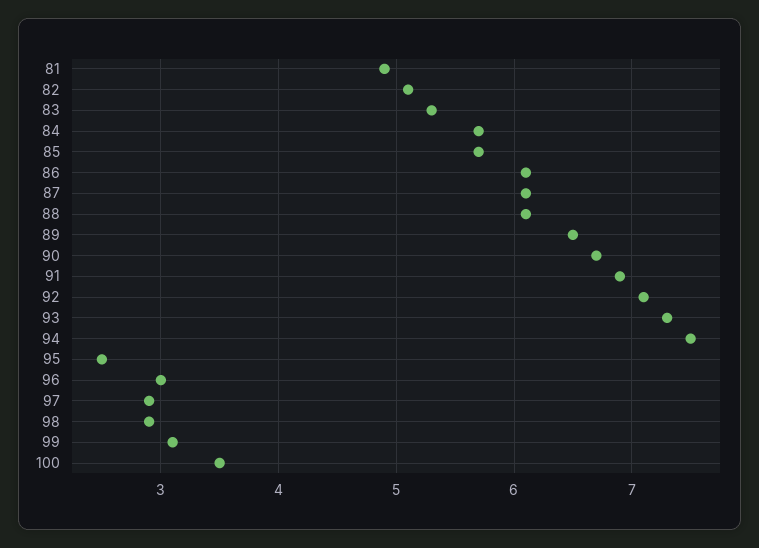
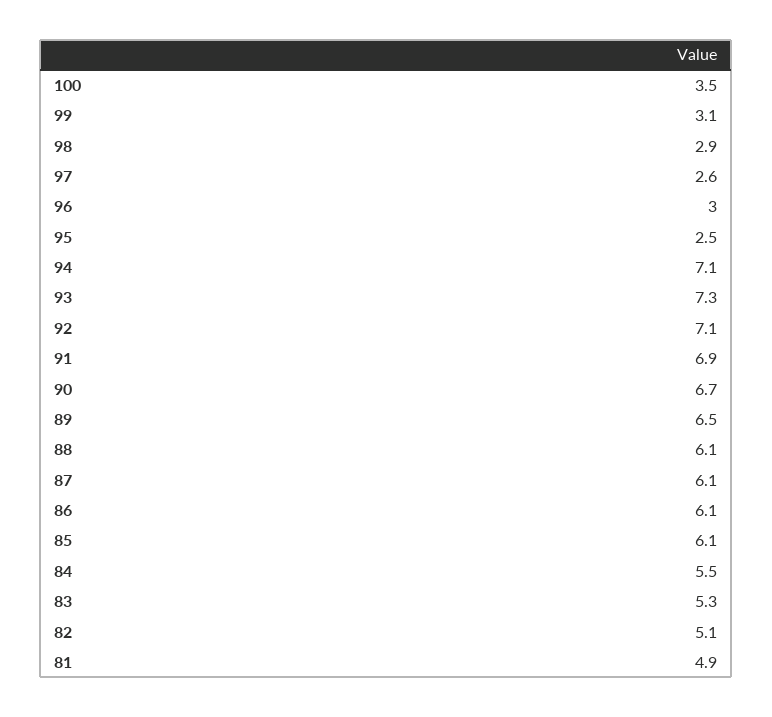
  {
    "81": 4.9,
    "82": 5.1,
    "83": 5.3,
-   "84": 5.7,
+   "84": 5.5,
-   "85": 5.7,
+   "85": 6.1,
    "86": 6.1,
    "87": 6.1,
    "88": 6.1,
    "89": 6.5,
    "90": 6.7,
    "91": 6.9,
    "92": 7.1,
    "93": 7.3,
-   "94": 7.5,
+   "94": 7.1,
    "95": 2.5,
    "96": 3,
-   "97": 2.9,
+   "97": 2.6,
    "98": 2.9,
    "99": 3.1,
    "100": 3.5
  }

